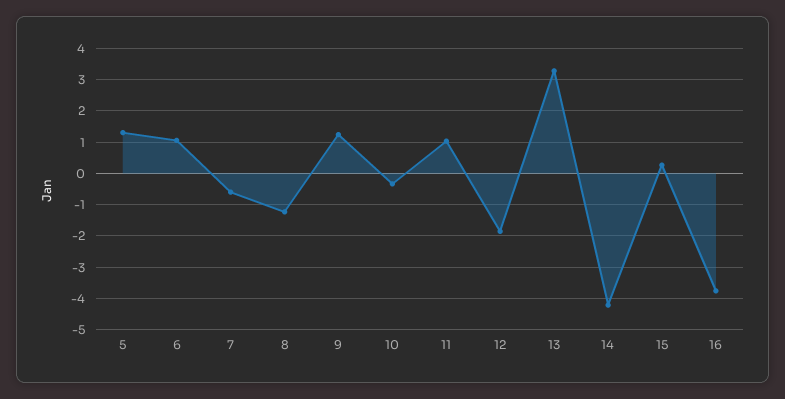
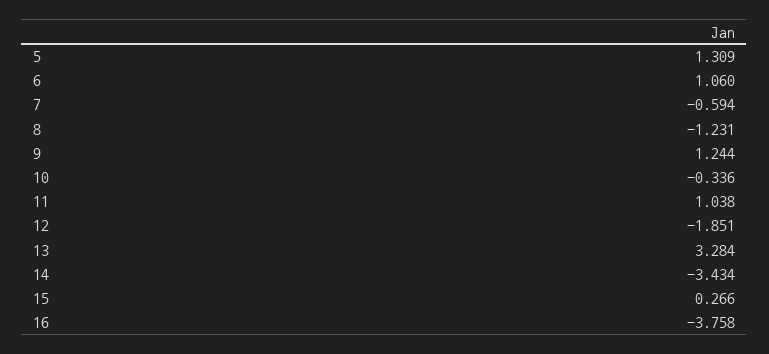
  {
    "5": 1.309,
    "6": 1.06,
    "7": -0.594,
    "8": -1.231,
    "9": 1.244,
    "10": -0.336,
    "11": 1.038,
    "12": -1.851,
    "13": 3.284,
-   "14": -4.2,
+   "14": -3.434,
    "15": 0.266,
    "16": -3.758
  }

